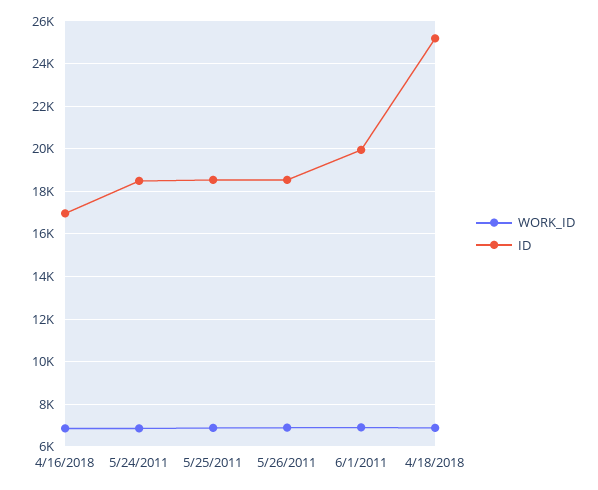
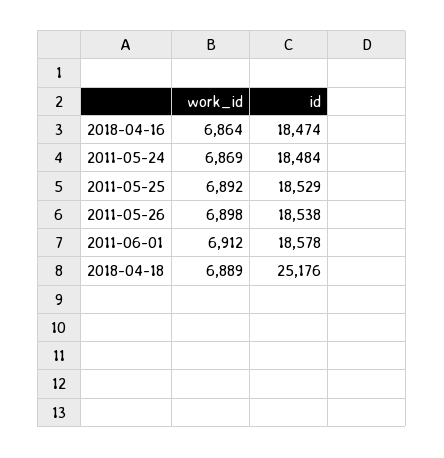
  {
    "WORK_ID": {
      "4/16/2018": 6864,
      "5/24/2011": 6869,
      "5/25/2011": 6892,
      "5/26/2011": 6898,
      "6/1/2011": 6912,
      "4/18/2018": 6889
    },
    "ID": {
-     "4/16/2018": 17000,
+     "4/16/2018": 18474,
      "5/24/2011": 18484,
      "5/25/2011": 18529,
      "5/26/2011": 18538,
-     "6/1/2011": 20000,
+     "6/1/2011": 18578,
      "4/18/2018": 25176
    }
  }

